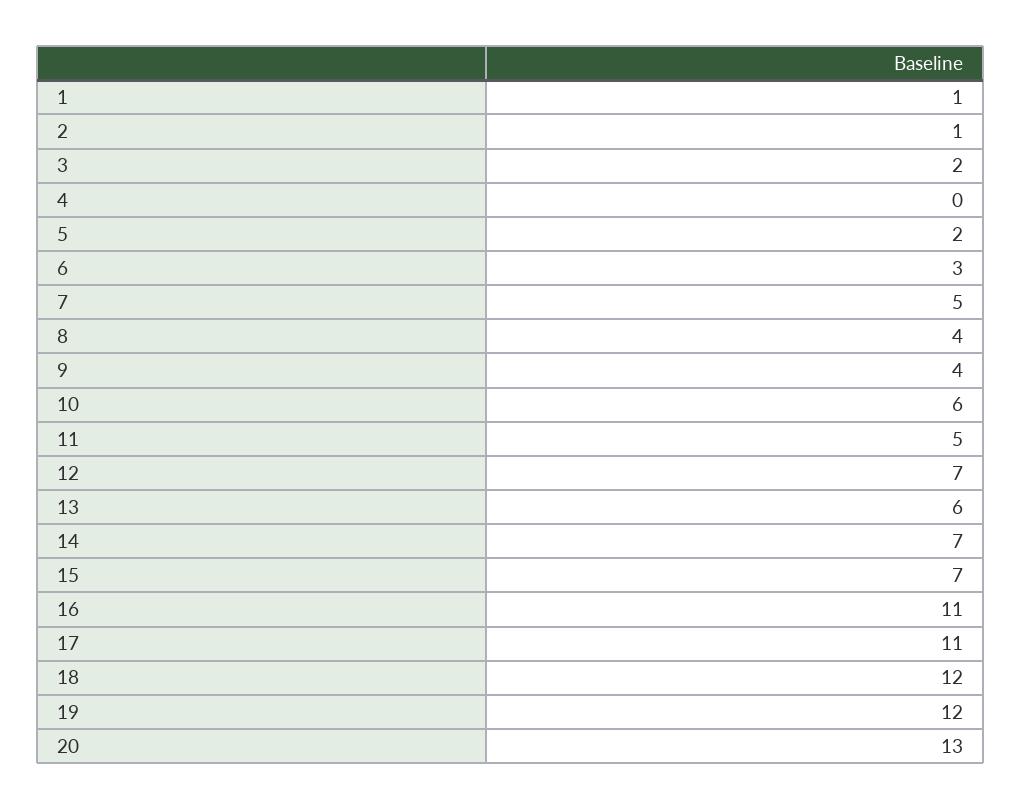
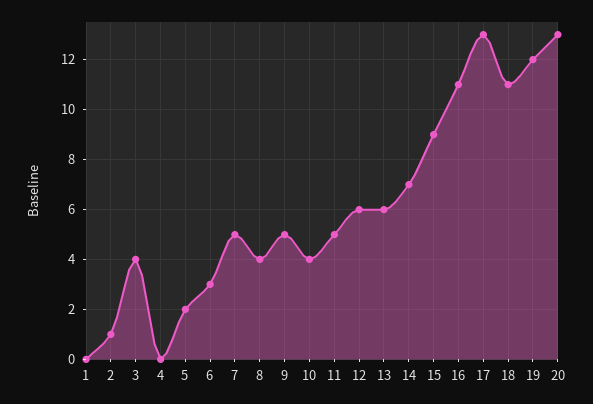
  {
-   "1": 1,
+   "1": 0,
    "2": 1,
-   "3": 2,
+   "3": 4,
    "4": 0,
    "5": 2,
    "6": 3,
    "7": 5,
    "8": 4,
-   "9": 4,
+   "9": 5,
-   "10": 6,
+   "10": 4,
    "11": 5,
-   "12": 7,
+   "12": 6,
    "13": 6,
    "14": 7,
-   "15": 7,
+   "15": 9,
    "16": 11,
-   "17": 11,
+   "17": 13,
-   "18": 12,
+   "18": 11,
    "19": 12,
    "20": 13
  }

